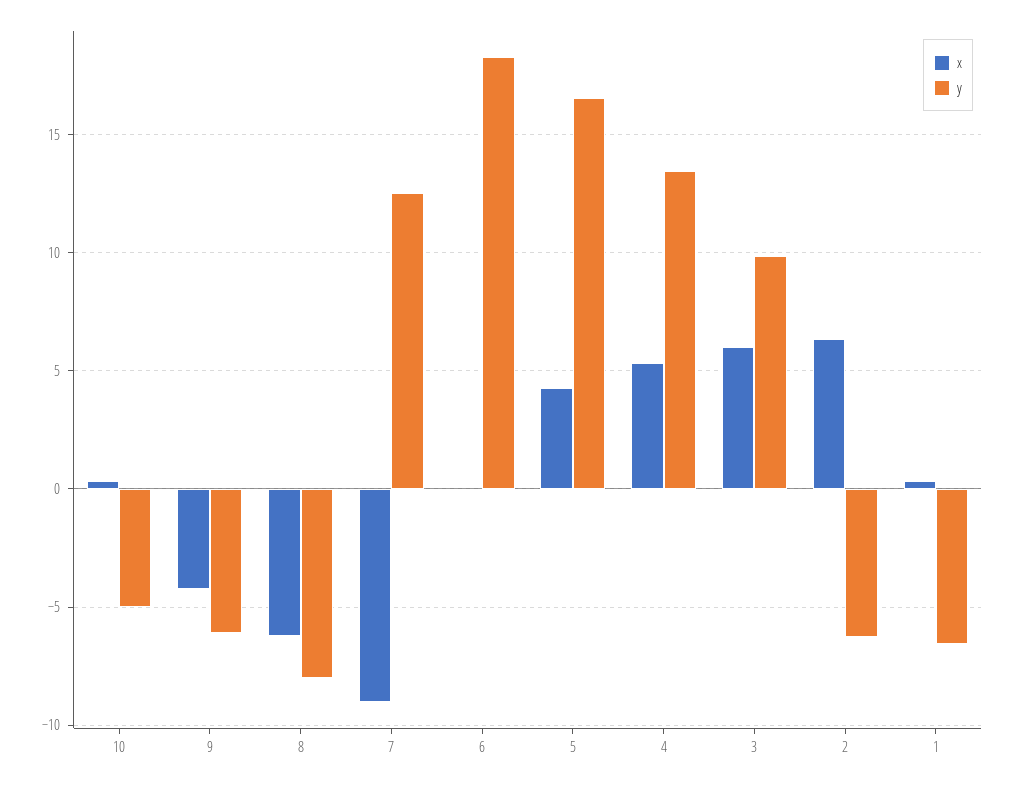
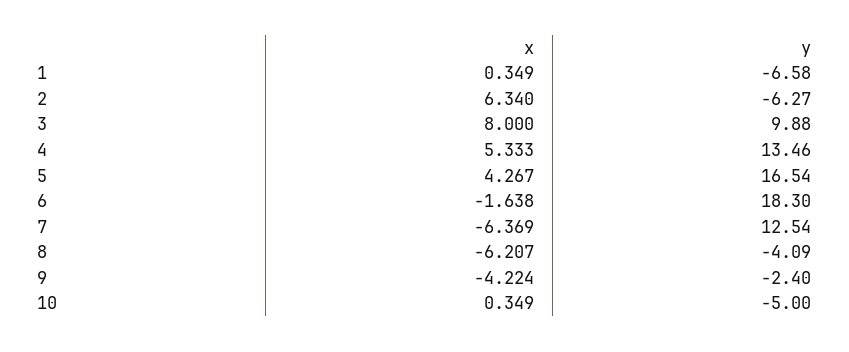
  {
    "x": {
      "10": 0.349,
      "9": -4.224,
      "8": -6.207,
-     "7": -9,
+     "7": -6.369,
-     "6": 0,
+     "6": -1.638,
      "5": 4.267,
      "4": 5.333,
-     "3": 6,
+     "3": 8,
      "2": 6.34,
      "1": 0.349
    },
    "y": {
      "10": -5,
-     "9": -6,
+     "9": -2.4,
-     "8": -8,
+     "8": -4.09,
      "7": 12.54,
      "6": 18.3,
      "5": 16.54,
      "4": 13.46,
      "3": 9.88,
      "2": -6.27,
      "1": -6.58
    }
  }

